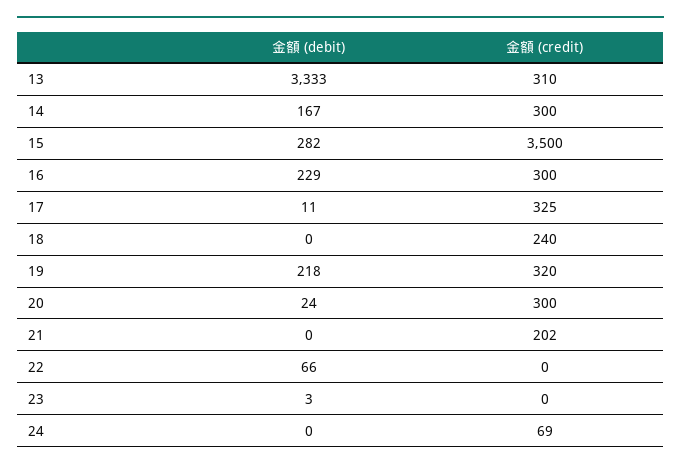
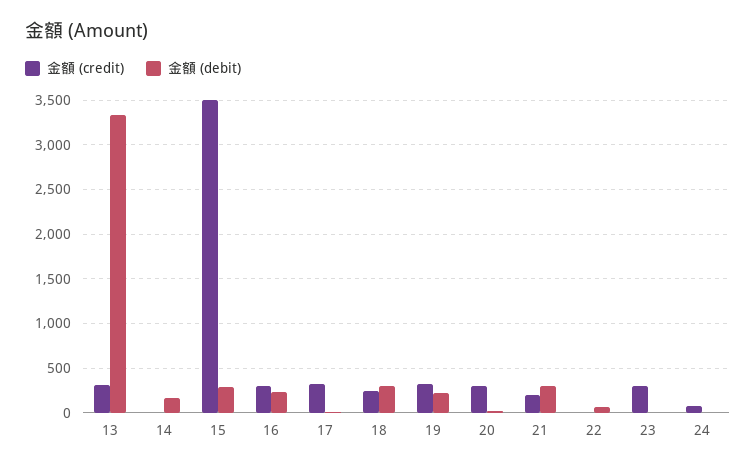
  {
    "金額 (debit)": {
      "13": 3333,
      "14": 167,
      "15": 282,
      "16": 229,
      "17": 11,
-     "18": 0,
+     "18": 300,
      "19": 218,
      "20": 24,
-     "21": 0,
+     "21": 300,
      "22": 66,
      "23": 3,
      "24": 0
    },
    "金額 (credit)": {
      "13": 310,
-     "14": 300,
+     "14": 0,
      "15": 3500,
      "16": 300,
      "17": 325,
      "18": 240,
      "19": 320,
      "20": 300,
      "21": 202,
      "22": 0,
-     "23": 0,
+     "23": 300,
      "24": 69
    }
  }

